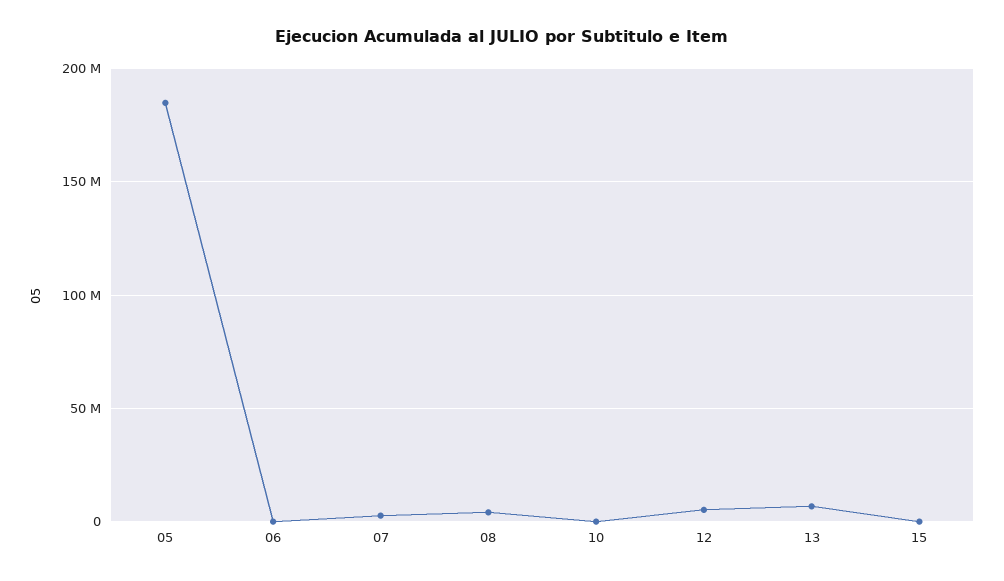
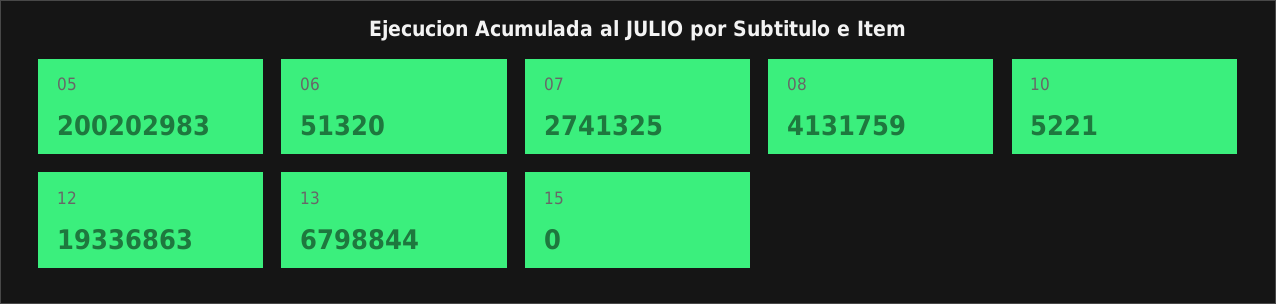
  {
-   "05": 185000000,
+   "05": 200202983,
    "06": 51320,
    "07": 2741325,
    "08": 4131759,
    "10": 5221,
-   "12": 5000000,
+   "12": 19336863,
    "13": 6798844,
    "15": 0
  }

